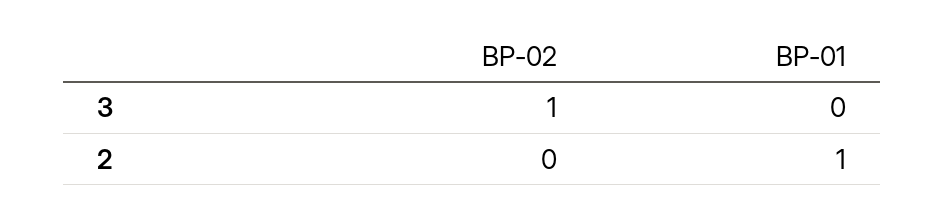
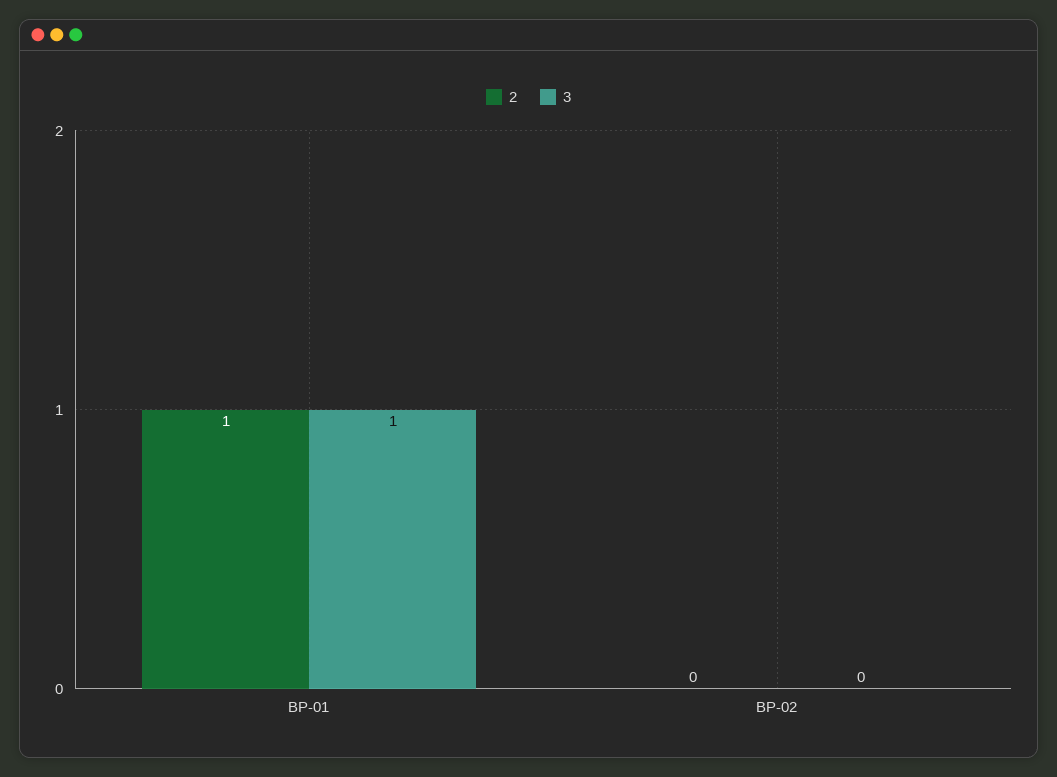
  {
    "3": {
-     "BP-02": 1,
+     "BP-02": 0,
-     "BP-01": 0
+     "BP-01": 1
    },
    "2": {
      "BP-02": 0,
      "BP-01": 1
    }
  }

